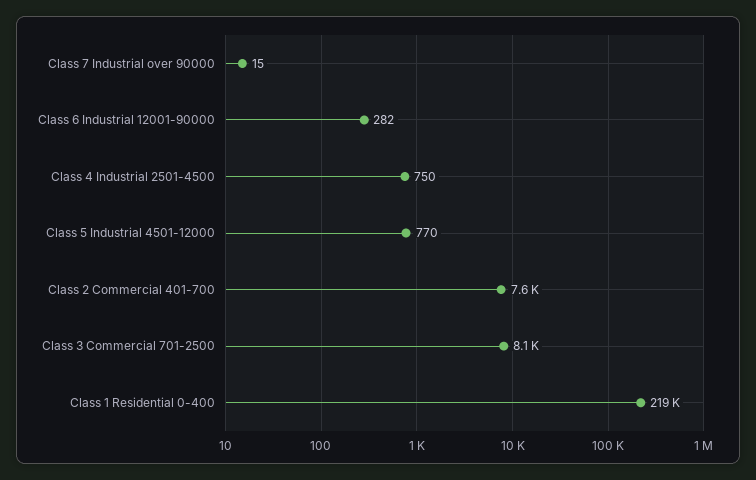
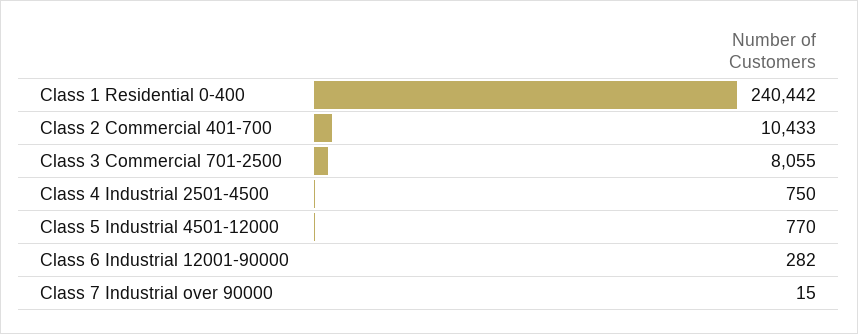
  {
    "Class 7 Industrial over 90000": 15,
    "Class 6 Industrial 12001-90000": 282,
    "Class 4 Industrial 2501-4500": 750,
    "Class 5 Industrial 4501-12000": 770,
-   "Class 2 Commercial 401-700": 7600,
+   "Class 2 Commercial 401-700": 10433,
    "Class 3 Commercial 701-2500": 8055,
-   "Class 1 Residential 0-400": 219000
+   "Class 1 Residential 0-400": 240442
  }

